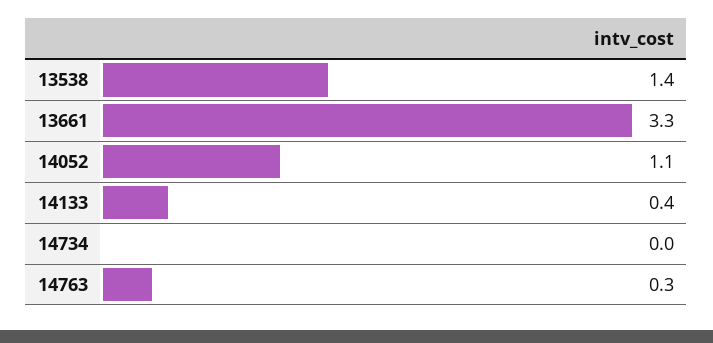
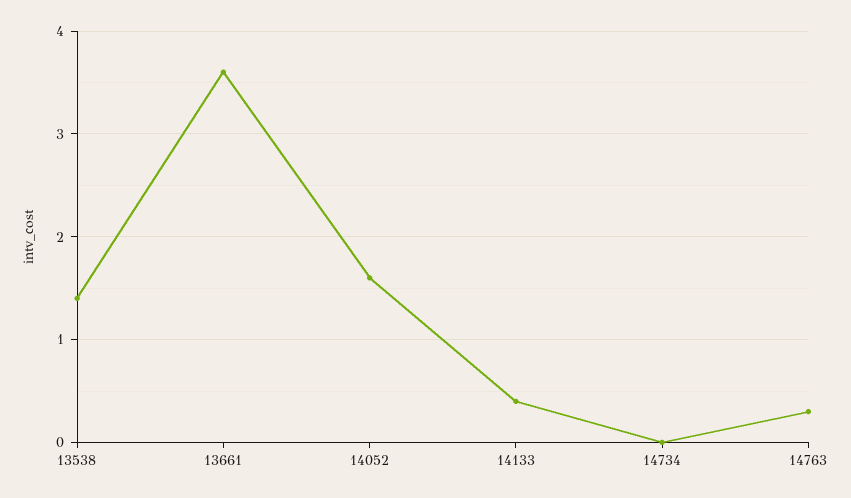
  {
    "13538": 1.4,
-   "13661": 3.3,
+   "13661": 3.6,
-   "14052": 1.1,
+   "14052": 1.6,
    "14133": 0.4,
    "14734": 0,
    "14763": 0.3
  }

